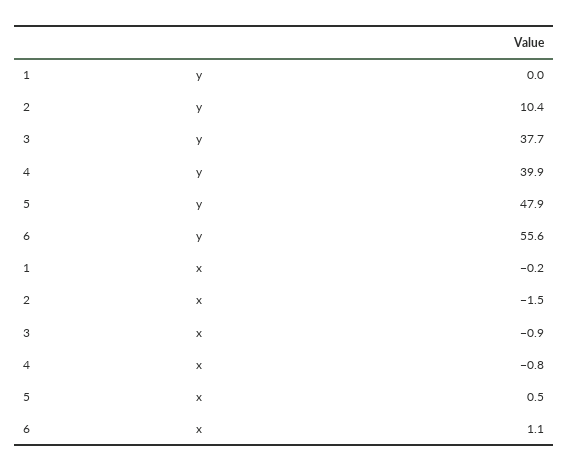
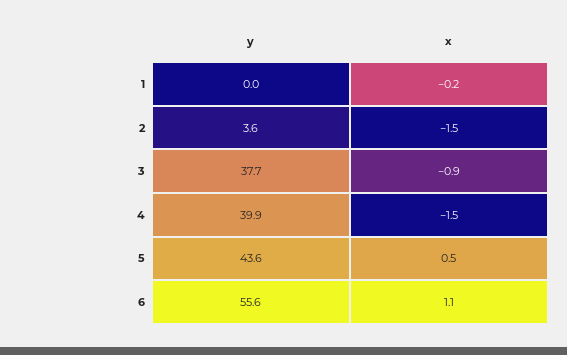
  {
    "1": {
      "y": 0,
      "x": -0.2
    },
    "2": {
-     "y": 10.4,
+     "y": 3.6,
      "x": -1.5
    },
    "3": {
      "y": 37.7,
      "x": -0.9
    },
    "4": {
      "y": 39.9,
-     "x": -0.8
+     "x": -1.5
    },
    "5": {
-     "y": 47.9,
+     "y": 43.6,
      "x": 0.5
    },
    "6": {
      "y": 55.6,
      "x": 1.1
    }
  }

